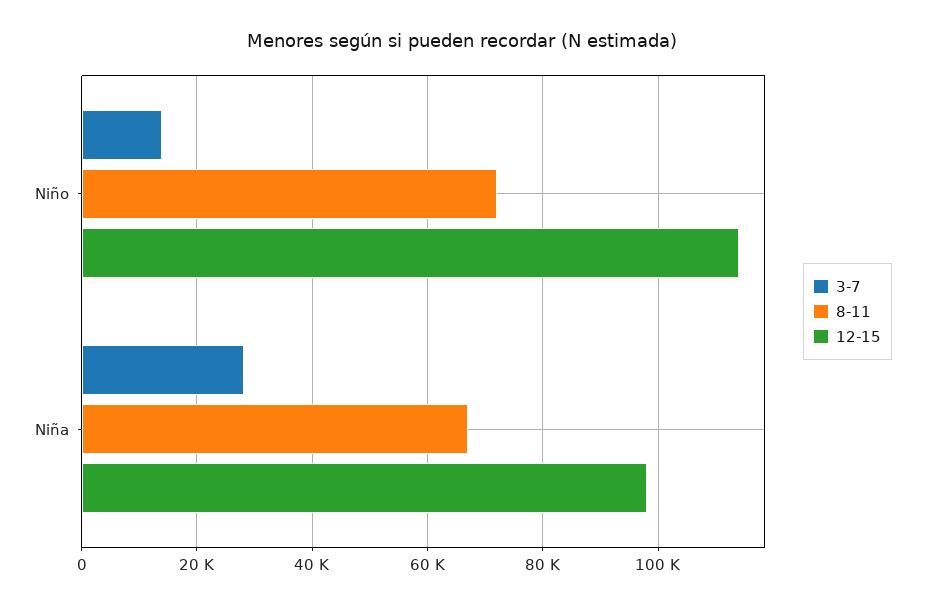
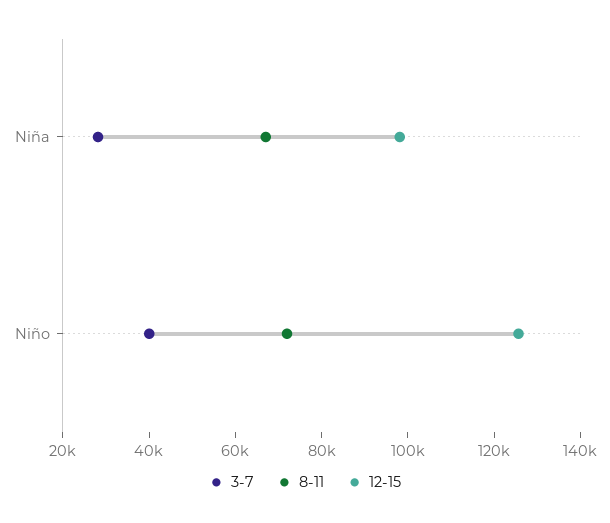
  {
    "3-7": {
-     "Niño": 14000,
+     "Niño": 40000,
      "Niña": 28000
    },
    "8-11": {
      "Niño": 72000,
      "Niña": 68000
    },
    "12-15": {
-     "Niño": 114000,
+     "Niño": 125000,
      "Niña": 98000
    }
  }

